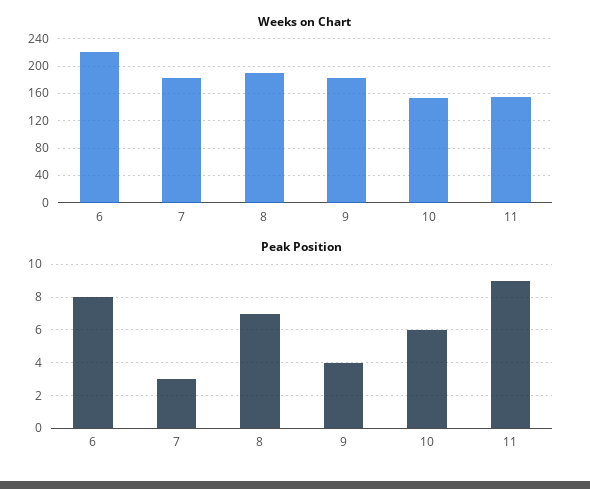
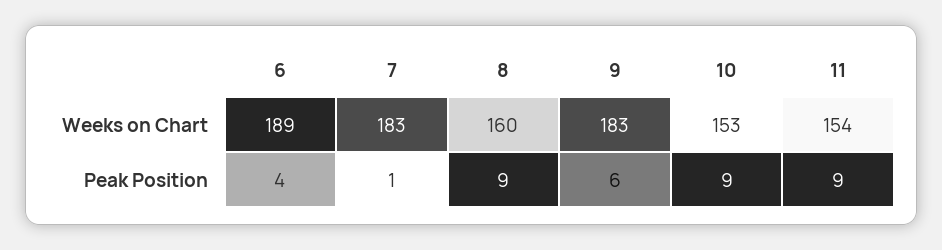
  {
    "Weeks on Chart": {
-     "6": 220,
+     "6": 189,
      "7": 183,
-     "8": 190,
+     "8": 160,
      "9": 183,
      "10": 153,
      "11": 154
    },
    "Peak Position": {
-     "6": 8,
+     "6": 4,
-     "7": 3,
+     "7": 1,
-     "8": 7,
+     "8": 9,
-     "9": 4,
+     "9": 6,
-     "10": 6,
+     "10": 9,
      "11": 9
    }
  }

